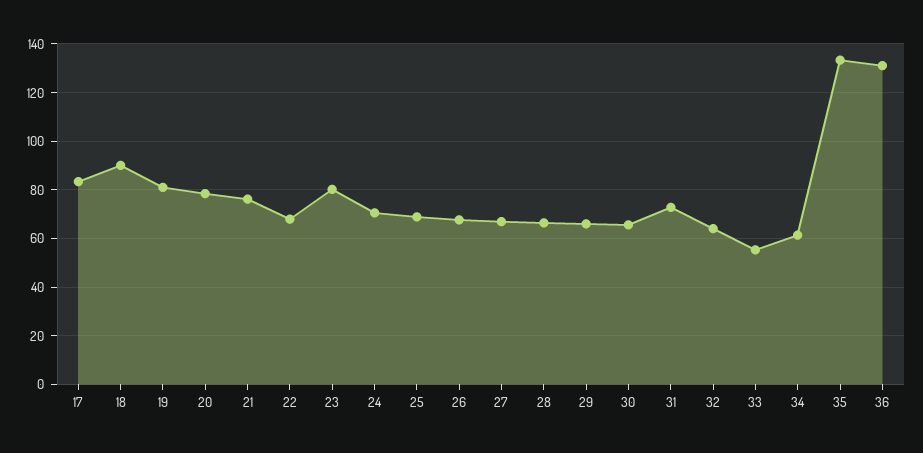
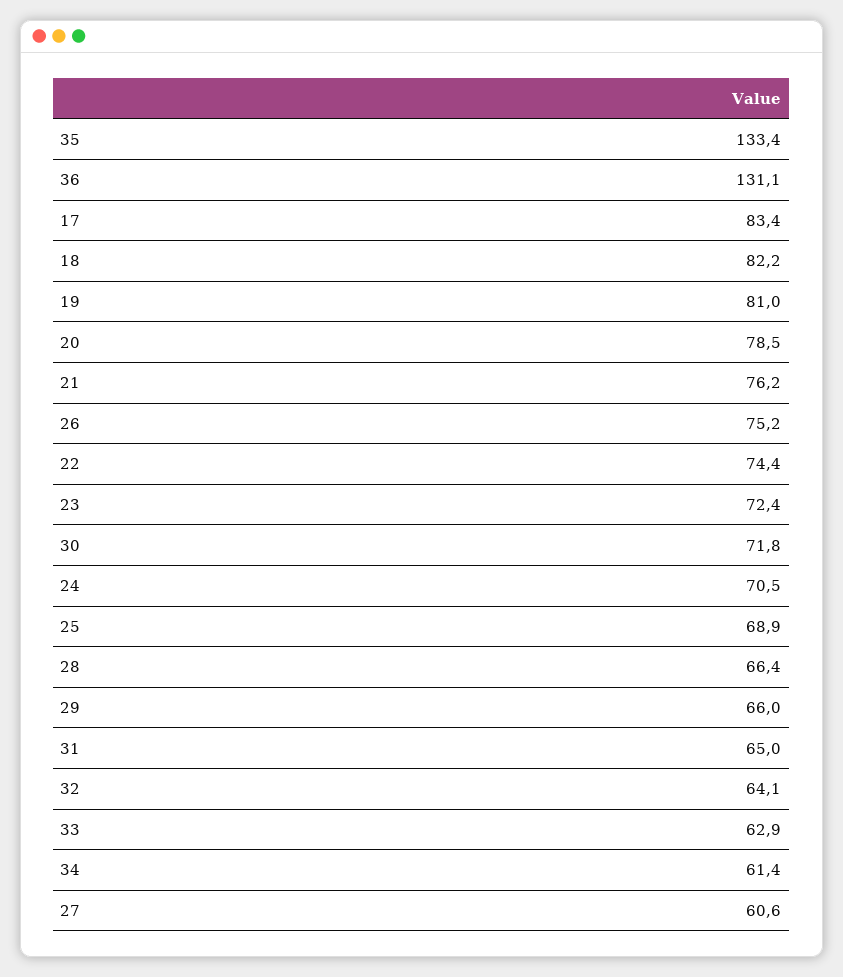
  {
    "17": 83.4,
-   "18": 90,
+   "18": 82.2,
    "19": 81,
    "20": 78.5,
    "21": 76.2,
-   "22": 67.5,
+   "22": 74.4,
-   "23": 80,
+   "23": 72.4,
    "24": 70.5,
    "25": 68.9,
-   "26": 67.5,
+   "26": 75.2,
-   "27": 67.5,
+   "27": 60.6,
    "28": 66.4,
    "29": 66,
-   "30": 65,
+   "30": 71.8,
-   "31": 72.5,
+   "31": 65,
    "32": 64.1,
-   "33": 55,
+   "33": 62.9,
    "34": 61.4,
    "35": 133.4,
    "36": 131.1
  }

